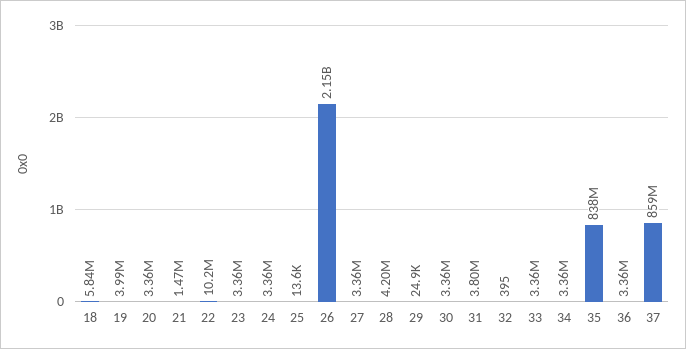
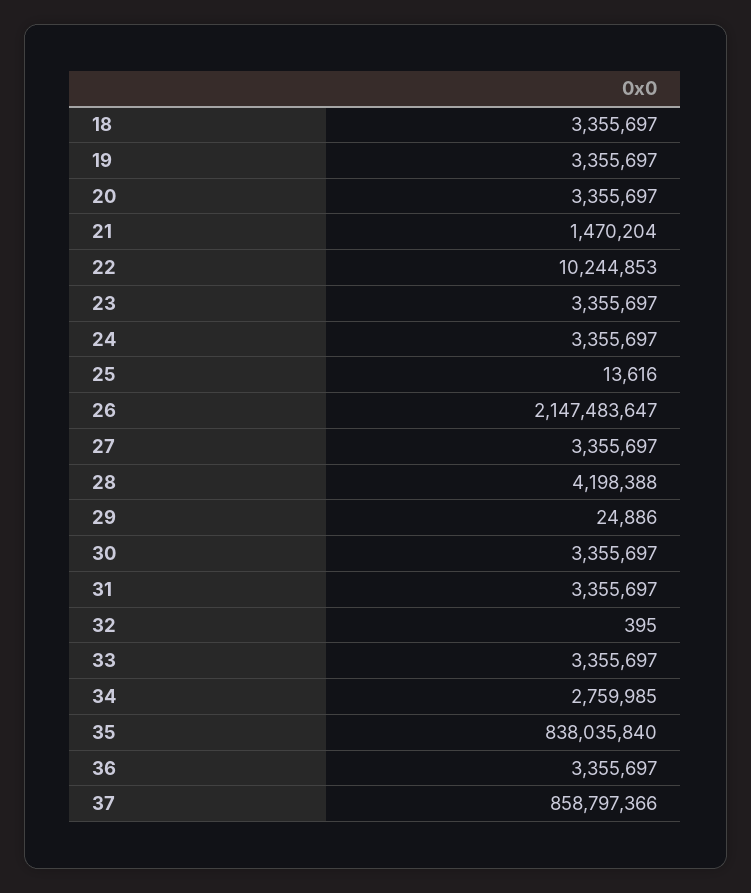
  {
-   "18": 5840000,
+   "18": 3355697,
-   "19": 3990000,
+   "19": 3355697,
    "20": 3355697,
    "21": 1470204,
    "22": 10244853,
    "23": 3355697,
    "24": 3355697,
    "25": 13616,
    "26": 2147483647,
    "27": 3355697,
    "28": 4198388,
    "29": 24886,
    "30": 3355697,
-   "31": 3800000,
+   "31": 3355697,
    "32": 395,
    "33": 3355697,
-   "34": 3360000,
+   "34": 2759985,
    "35": 838035840,
    "36": 3355697,
    "37": 858797366
  }

